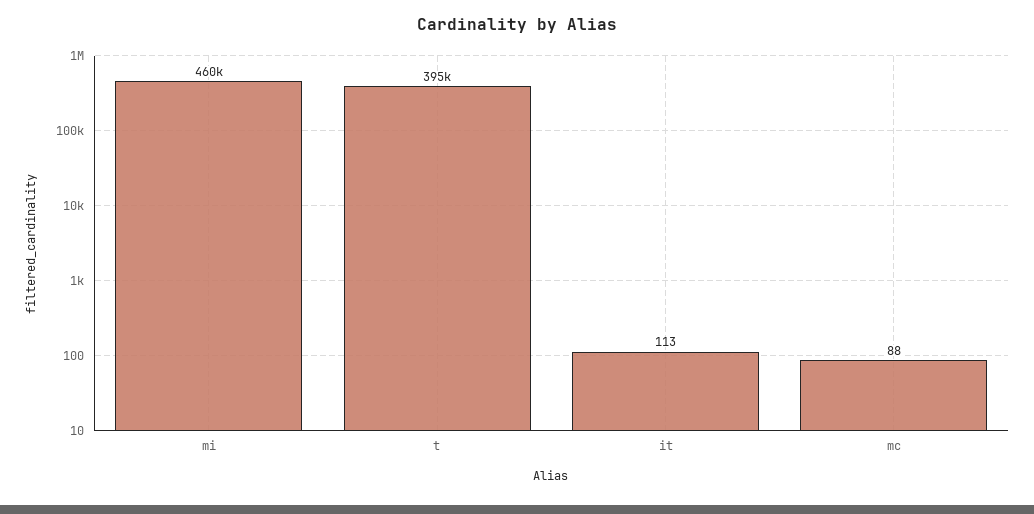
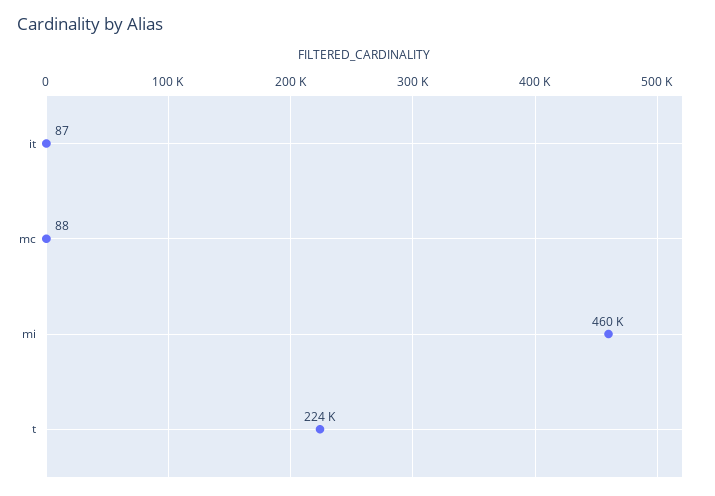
  {
    "mi": 460000,
-   "t": 395000,
+   "t": 224000,
-   "it": 113,
+   "it": 87,
    "mc": 88
  }

